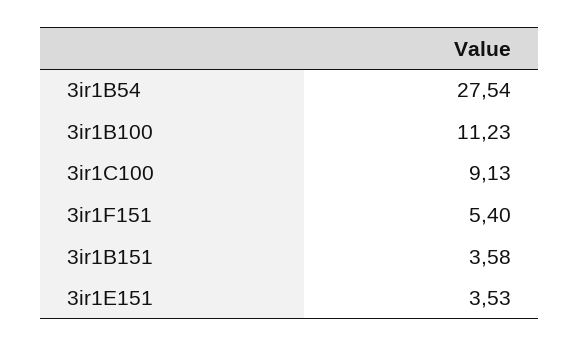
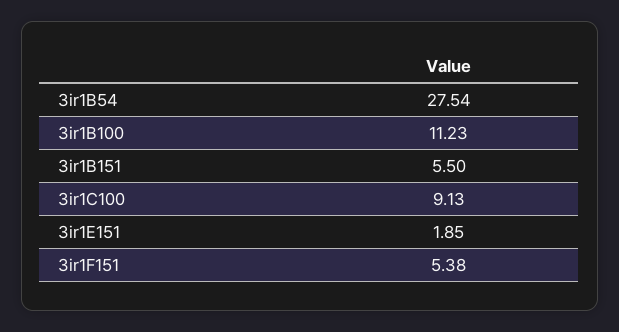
  {
    "3ir1B54": 27.54,
    "3ir1B100": 11.23,
    "3ir1C100": 9.13,
-   "3ir1F151": 5.4,
+   "3ir1F151": 5.38,
-   "3ir1B151": 3.58,
+   "3ir1B151": 5.5,
-   "3ir1E151": 3.53
+   "3ir1E151": 1.85
  }

